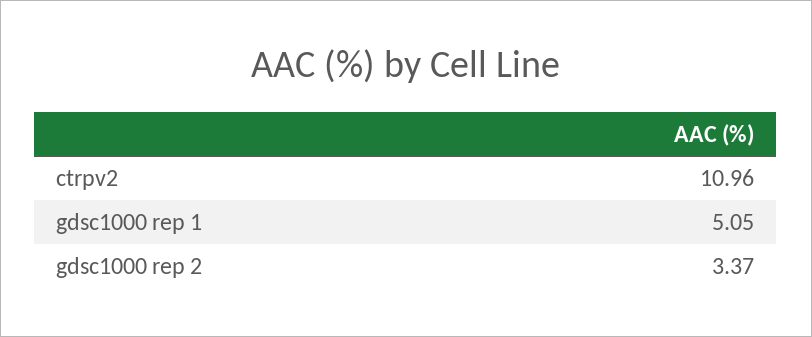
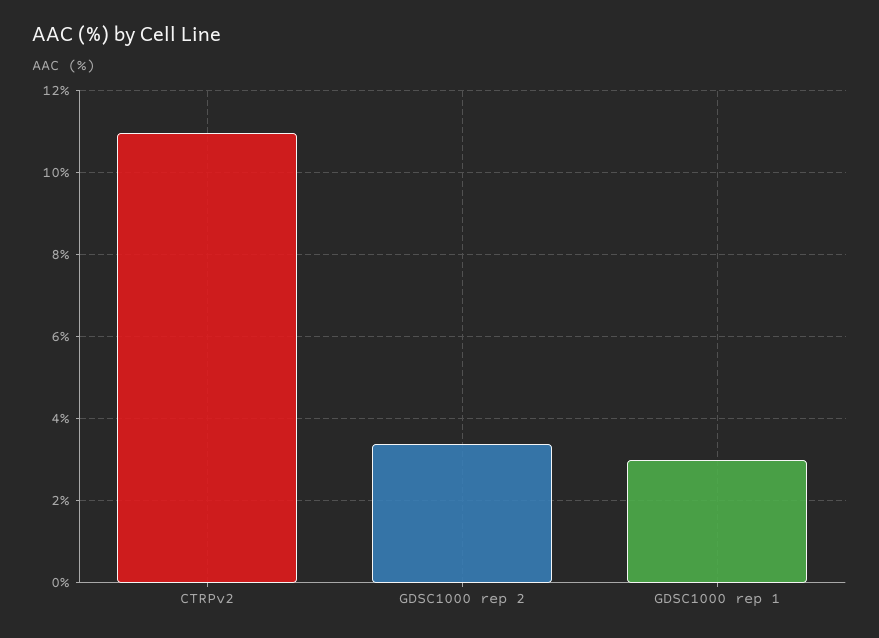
  {
    "ctrpv2": 10.96,
-   "gdsc1000 rep 1": 5.05,
+   "gdsc1000 rep 1": 3,
    "gdsc1000 rep 2": 3.37
  }

